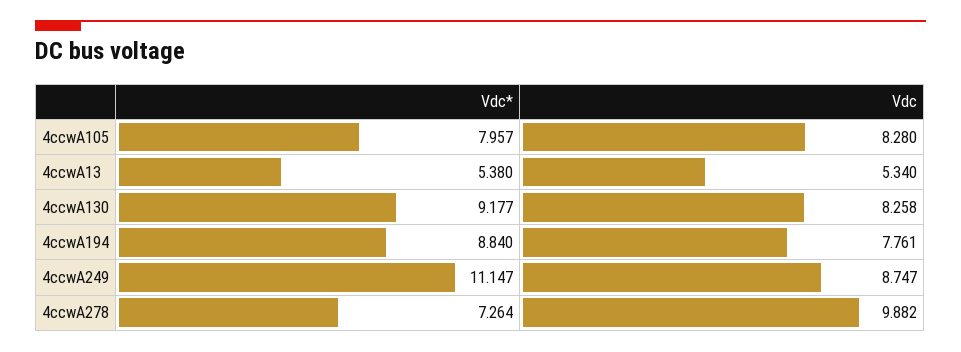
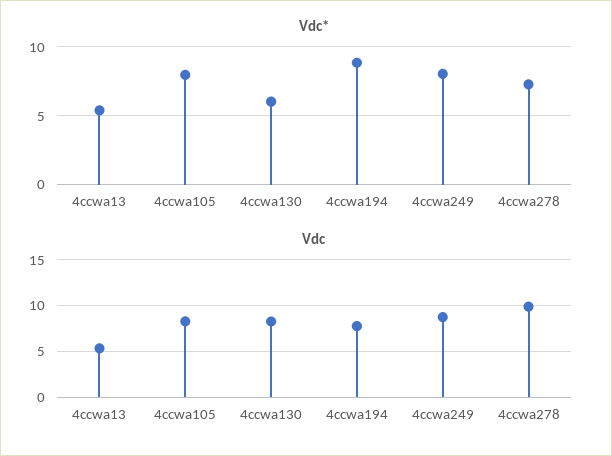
  {
    "Vdc*": {
      "4ccwA105": 7.957,
      "4ccwA13": 5.38,
-     "4ccwA130": 9.177,
+     "4ccwA130": 6,
      "4ccwA194": 8.84,
-     "4ccwA249": 11.147,
+     "4ccwA249": 8,
      "4ccwA278": 7.264
    },
    "Vdc": {
      "4ccwA105": 8.28,
      "4ccwA13": 5.34,
      "4ccwA130": 8.258,
      "4ccwA194": 7.761,
      "4ccwA249": 8.747,
      "4ccwA278": 9.882
    }
  }

